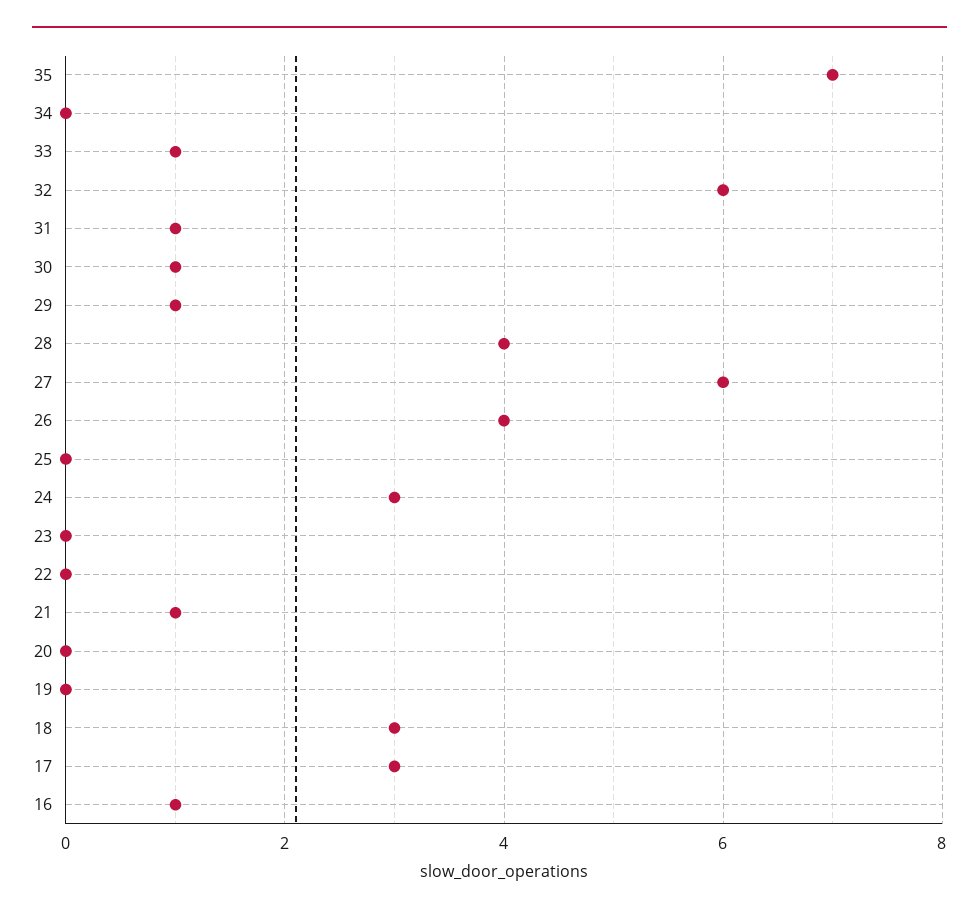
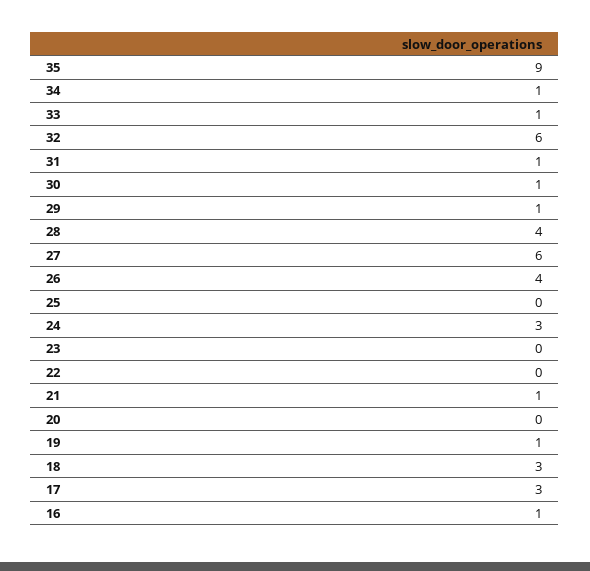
  {
-   "35": 7,
+   "35": 9,
-   "34": 0,
+   "34": 1,
    "33": 1,
    "32": 6,
    "31": 1,
    "30": 1,
    "29": 1,
    "28": 4,
    "27": 6,
    "26": 4,
    "25": 0,
    "24": 3,
    "23": 0,
    "22": 0,
    "21": 1,
    "20": 0,
-   "19": 0,
+   "19": 1,
    "18": 3,
    "17": 3,
    "16": 1
  }

